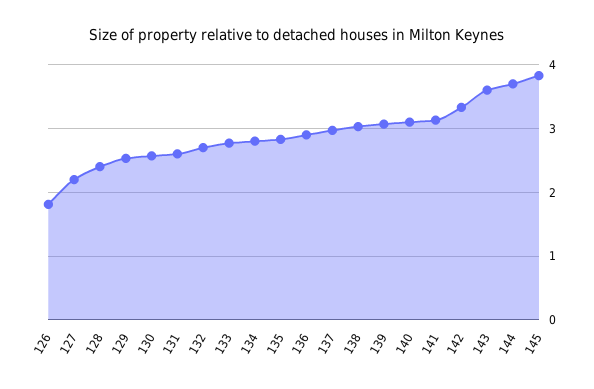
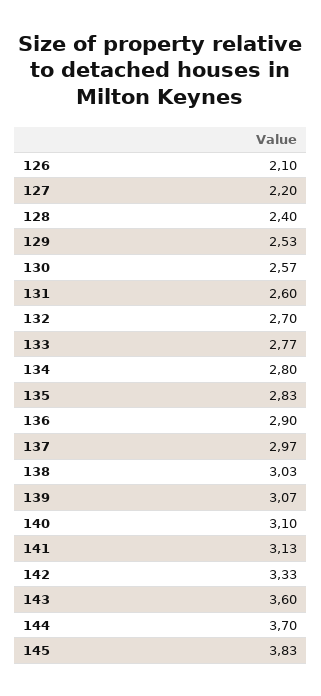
  {
-   "126": 1.8,
+   "126": 2.1,
    "127": 2.2,
    "128": 2.4,
    "129": 2.53,
    "130": 2.57,
    "131": 2.6,
    "132": 2.7,
    "133": 2.77,
    "134": 2.8,
    "135": 2.83,
    "136": 2.9,
    "137": 2.97,
    "138": 3.03,
    "139": 3.07,
    "140": 3.1,
    "141": 3.13,
    "142": 3.33,
    "143": 3.6,
    "144": 3.7,
    "145": 3.83
  }

